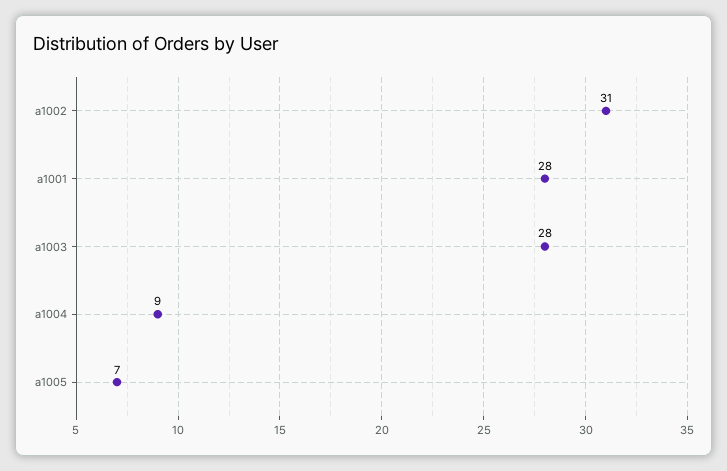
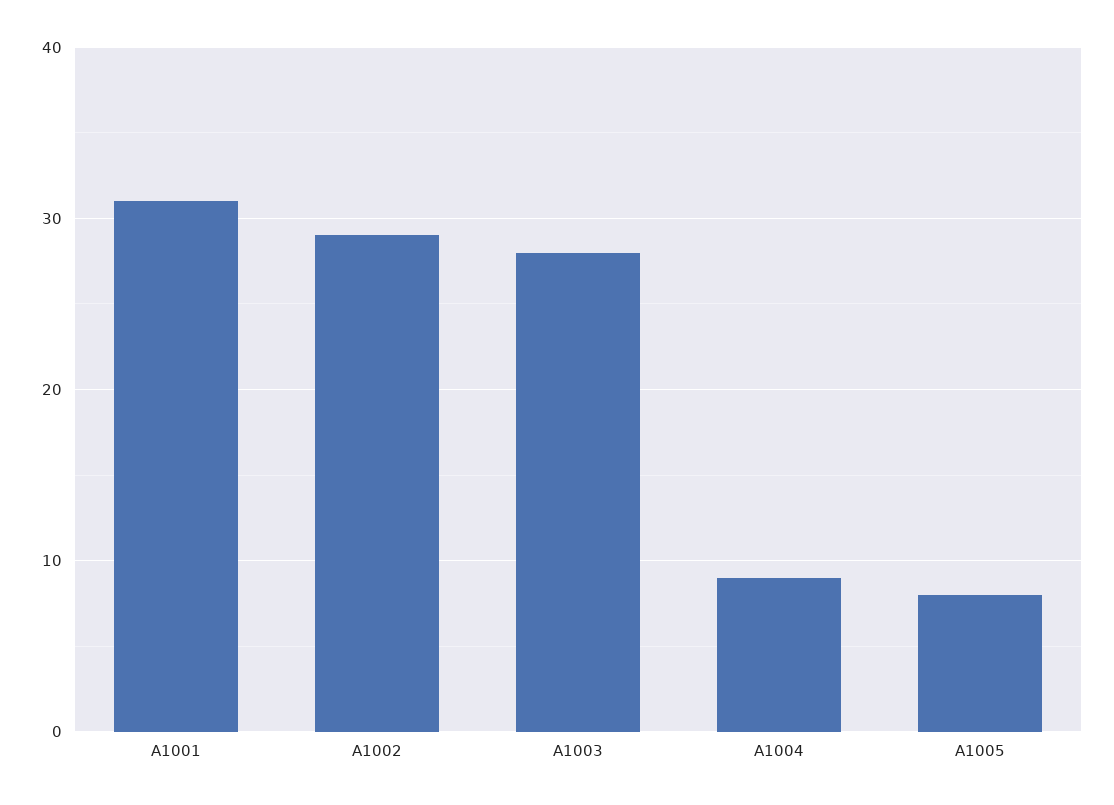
  {
-   "a1002": 31,
+   "a1002": 29,
-   "a1001": 28,
+   "a1001": 31,
    "a1003": 28,
    "a1004": 9,
-   "a1005": 7
+   "a1005": 8
  }

